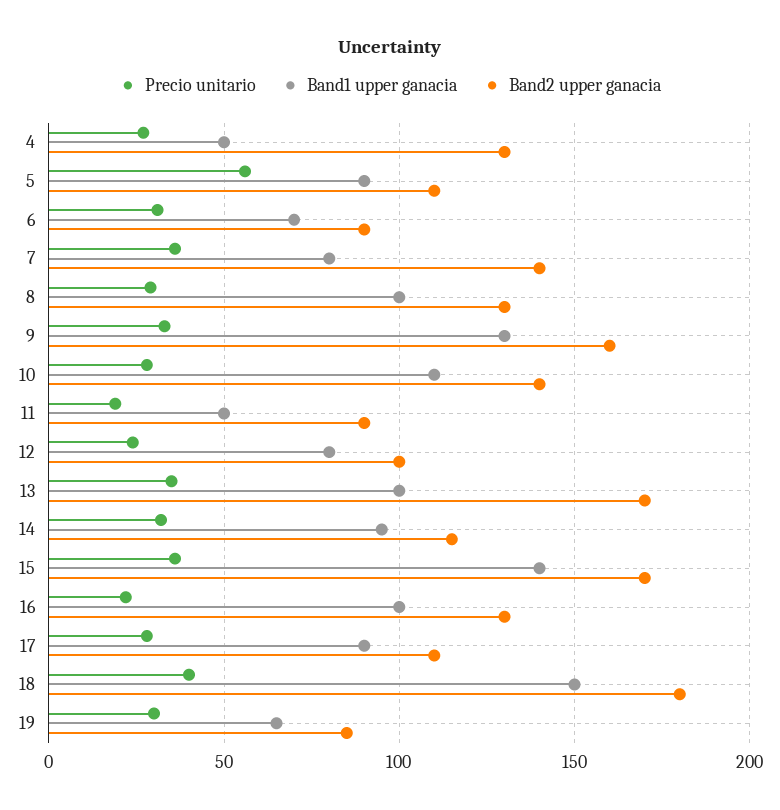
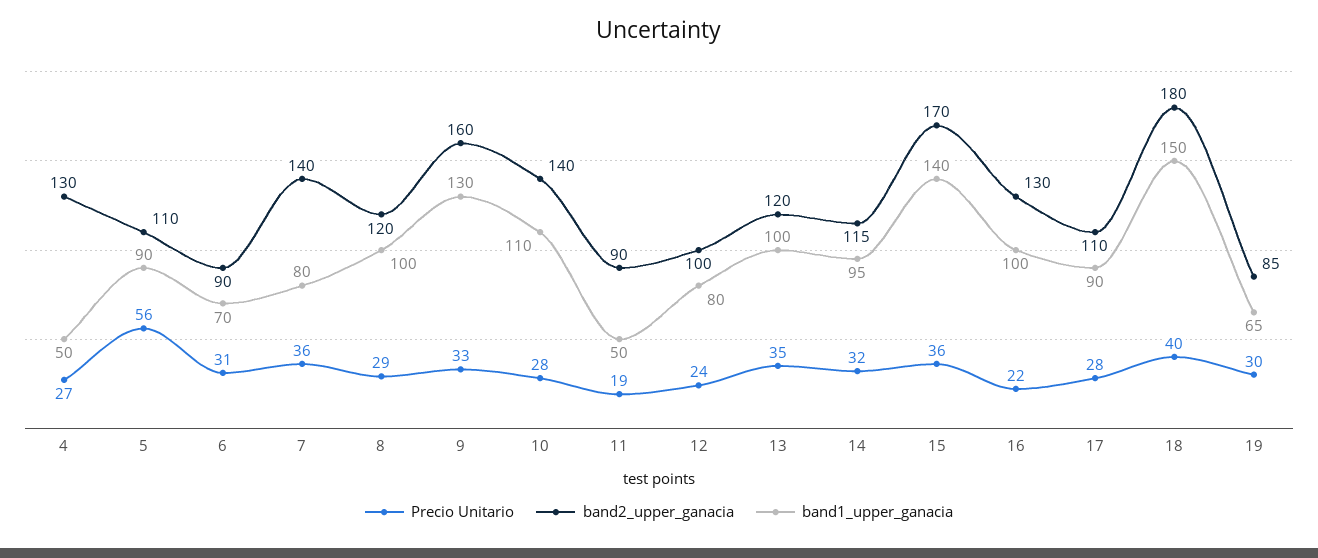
  {
    "Precio unitario": {
      "4": 27,
      "5": 56,
      "6": 31,
      "7": 36,
      "8": 29,
      "9": 33,
      "10": 28,
      "11": 19,
      "12": 24,
      "13": 35,
      "14": 32,
      "15": 36,
      "16": 22,
      "17": 28,
      "18": 40,
      "19": 30
    },
    "Band1 upper ganacia": {
      "4": 50,
      "5": 90,
      "6": 70,
      "7": 80,
      "8": 100,
      "9": 130,
      "10": 110,
      "11": 50,
      "12": 80,
      "13": 100,
      "14": 95,
      "15": 140,
      "16": 100,
      "17": 90,
      "18": 150,
      "19": 65
    },
    "Band2 upper ganacia": {
      "4": 130,
      "5": 110,
      "6": 90,
      "7": 140,
-     "8": 130,
+     "8": 120,
      "9": 160,
      "10": 140,
      "11": 90,
      "12": 100,
-     "13": 170,
+     "13": 120,
      "14": 115,
      "15": 170,
      "16": 130,
      "17": 110,
      "18": 180,
      "19": 85
    }
  }

